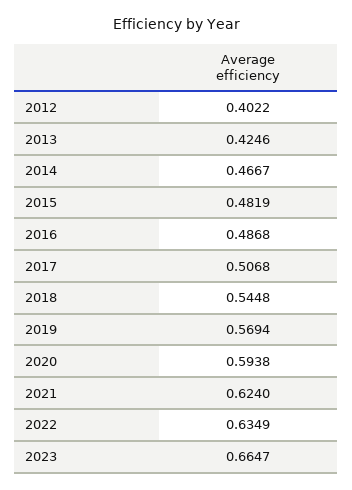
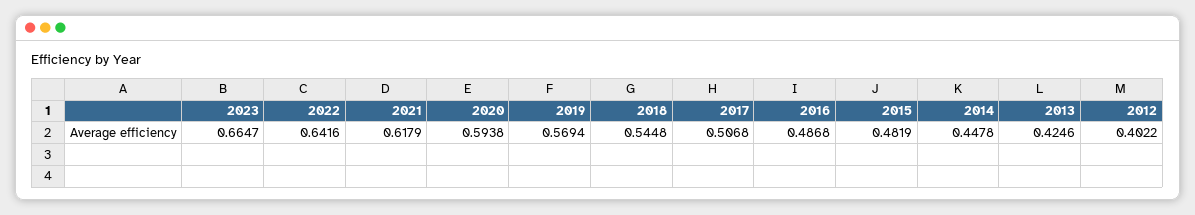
  {
    "2012": 0.4022,
    "2013": 0.4246,
-   "2014": 0.4667,
+   "2014": 0.4478,
    "2015": 0.4819,
    "2016": 0.4868,
    "2017": 0.5068,
    "2018": 0.5448,
    "2019": 0.5694,
    "2020": 0.5938,
-   "2021": 0.624,
+   "2021": 0.6179,
-   "2022": 0.6349,
+   "2022": 0.6416,
    "2023": 0.6647
  }

